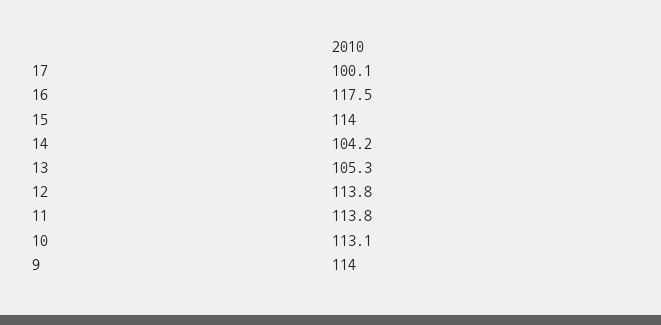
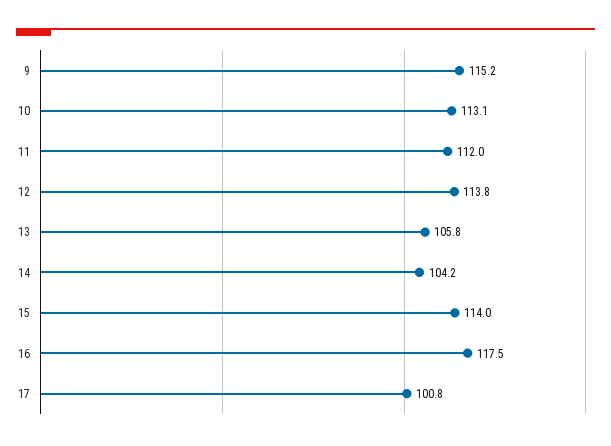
  {
-   "17": 100.1,
+   "17": 100.8,
    "16": 117.5,
    "15": 114,
    "14": 104.2,
-   "13": 105.3,
+   "13": 105.8,
    "12": 113.8,
-   "11": 113.8,
+   "11": 112,
    "10": 113.1,
-   "9": 114
+   "9": 115.2
  }

